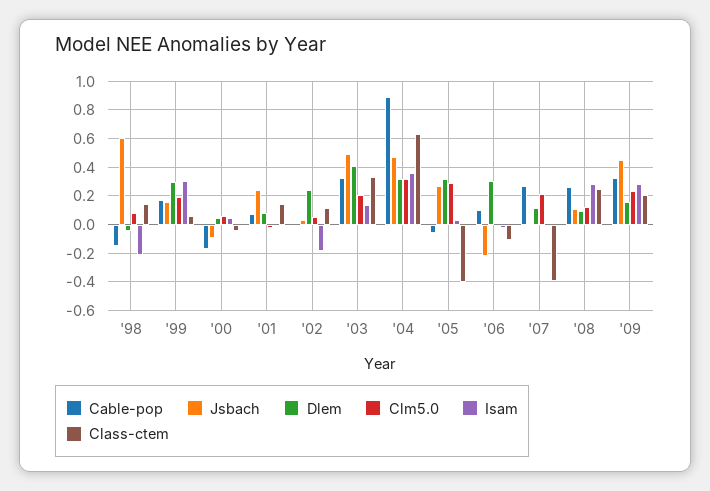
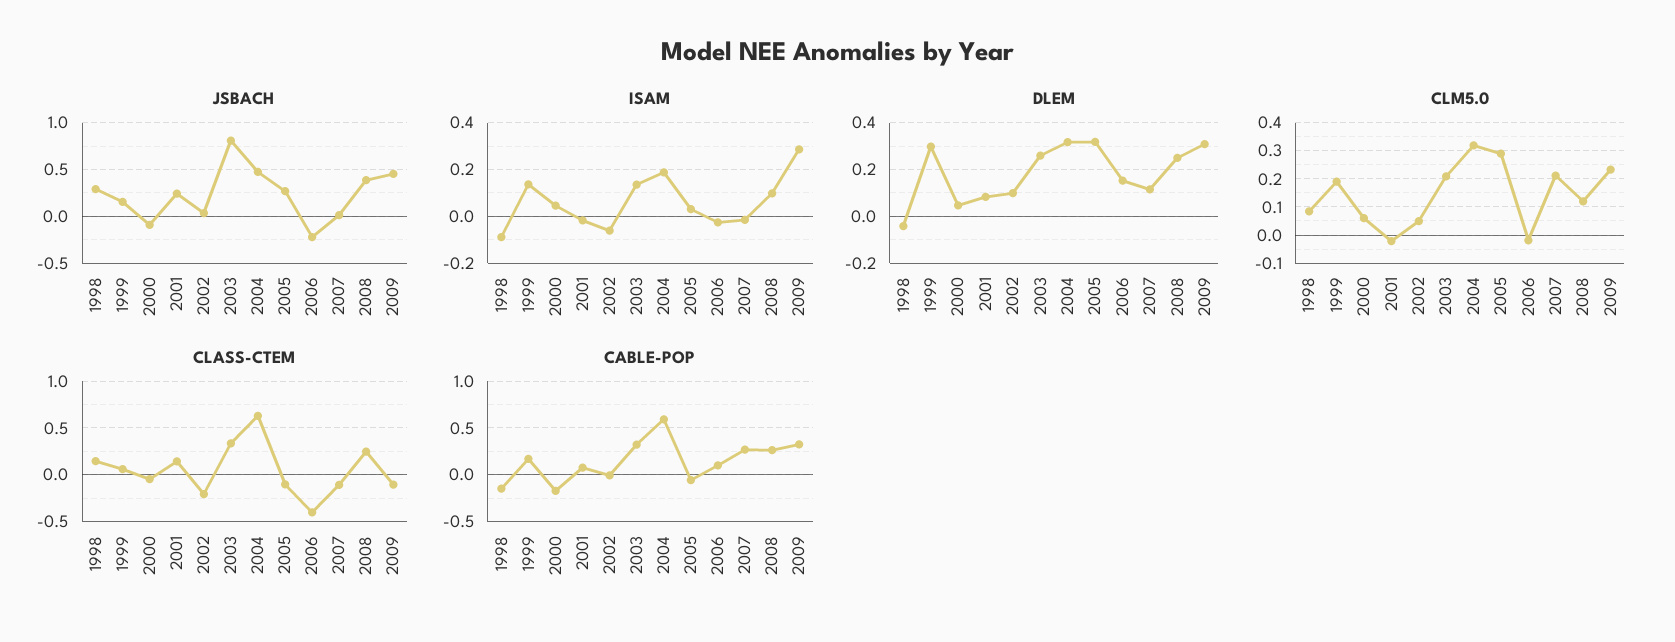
  {
    "Cable-pop": {
      "'98": -0.15,
      "'99": 0.15,
      "'00": -0.15,
      "'01": 0.1,
      "'02": 0,
      "'03": 0.3,
-     "'04": 0.9,
+     "'04": 0.6,
      "'05": -0.05,
      "'06": 0.1,
      "'07": 0.25,
      "'08": 0.25,
      "'09": 0.3
    },
    "Jsbach": {
-     "'98": 0.6,
+     "'98": 0.3,
      "'99": 0.15,
      "'00": -0.1,
      "'01": 0.25,
      "'02": 0.05,
-     "'03": 0.5,
+     "'03": 0.8,
      "'04": 0.45,
      "'05": 0.25,
      "'06": -0.2,
      "'07": 0,
-     "'08": 0.1,
+     "'08": 0.4,
      "'09": 0.45
    },
    "Dlem": {
      "'98": -0.05,
      "'99": 0.3,
      "'00": 0.05,
      "'01": 0.1,
-     "'02": 0.25,
+     "'02": 0.1,
-     "'03": 0.4,
+     "'03": 0.25,
      "'04": 0.3,
      "'05": 0.3,
-     "'06": 0.3,
+     "'06": 0.15,
      "'07": 0.1,
-     "'08": 0.1,
+     "'08": 0.25,
-     "'09": 0.15
+     "'09": 0.3
    },
    "Clm5.0": {
      "'98": 0.075,
      "'99": 0.2,
      "'00": 0.05,
      "'01": -0.025,
      "'02": 0.05,
      "'03": 0.2,
      "'04": 0.325,
      "'05": 0.3,
      "'06": -0.025,
      "'07": 0.2,
      "'08": 0.125,
      "'09": 0.225
    },
    "Isam": {
-     "'98": -0.2,
+     "'98": -0.1,
-     "'99": 0.3,
+     "'99": 0.15,
      "'00": 0.05,
      "'01": 0,
-     "'02": -0.2,
+     "'02": -0.05,
      "'03": 0.15,
-     "'04": 0.35,
+     "'04": 0.2,
      "'05": 0.05,
      "'06": -0.05,
      "'07": 0,
-     "'08": 0.3,
+     "'08": 0.1,
      "'09": 0.3
    },
    "Class-ctem": {
      "'98": 0.15,
      "'99": 0.05,
      "'00": -0.05,
      "'01": 0.15,
-     "'02": 0.1,
+     "'02": -0.2,
      "'03": 0.35,
      "'04": 0.65,
-     "'05": -0.4,
+     "'05": -0.1,
-     "'06": -0.1,
+     "'06": -0.4,
-     "'07": -0.4,
+     "'07": -0.1,
      "'08": 0.25,
-     "'09": 0.2
+     "'09": -0.1
    }
  }

